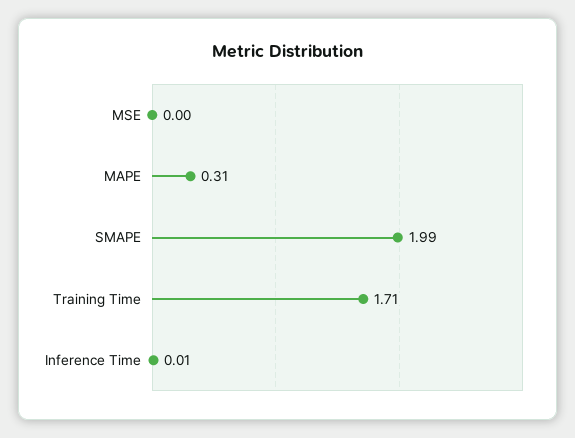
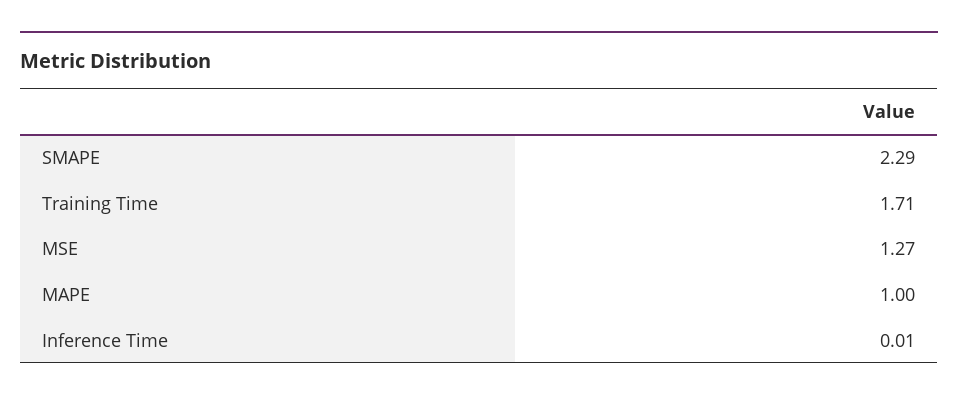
  {
-   "MSE": 0,
+   "MSE": 1.27,
-   "MAPE": 0.31,
+   "MAPE": 1,
-   "SMAPE": 1.99,
+   "SMAPE": 2.29,
    "Training Time": 1.71,
    "Inference Time": 0.01
  }

